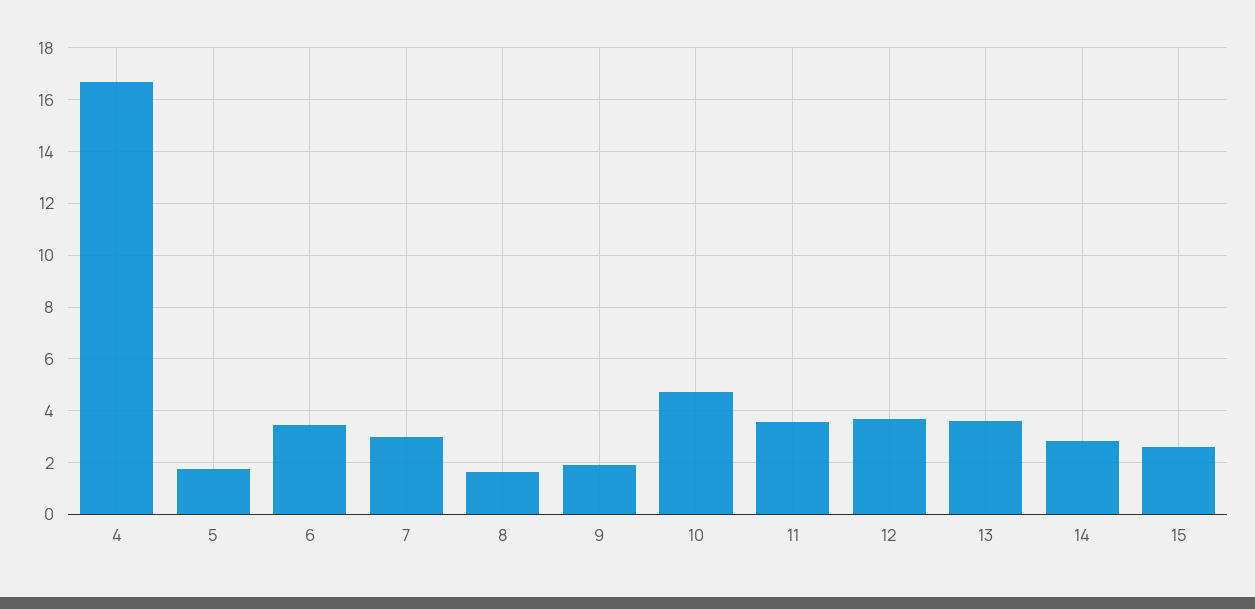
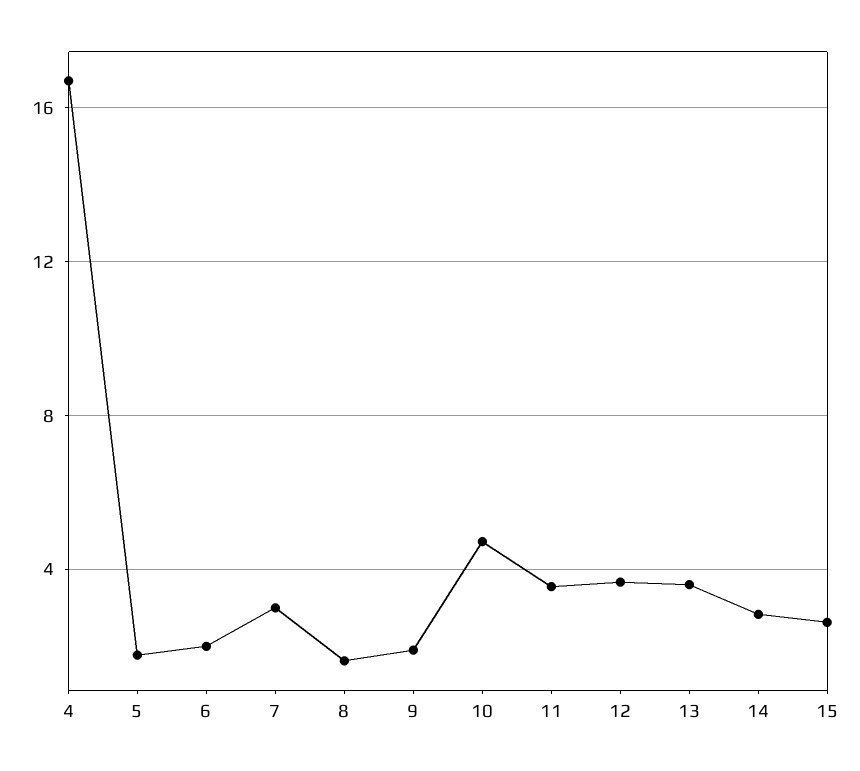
  {
    "4": 16.75,
    "5": 1.75,
-   "6": 3.5,
+   "6": 2,
    "7": 3,
    "8": 1.5,
    "9": 2,
    "10": 4.75,
    "11": 3.5,
    "12": 3.75,
    "13": 3.5,
    "14": 2.75,
    "15": 2.5
  }

